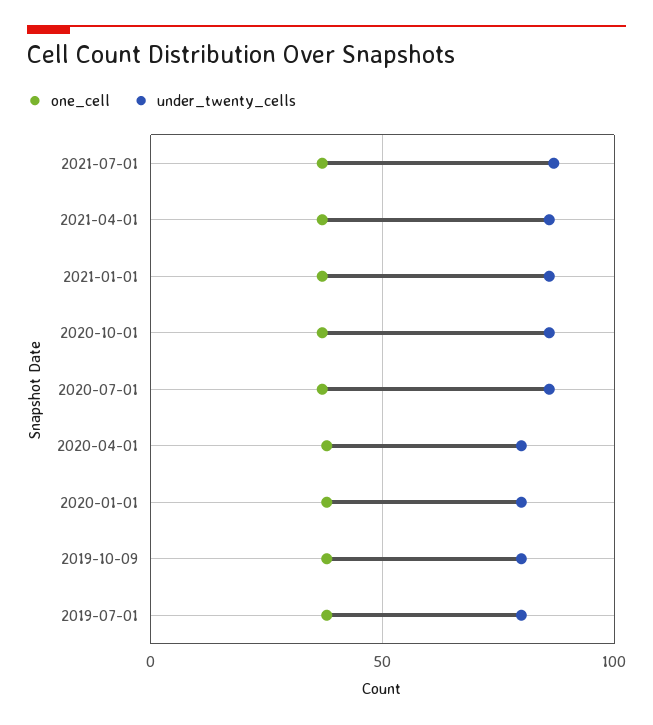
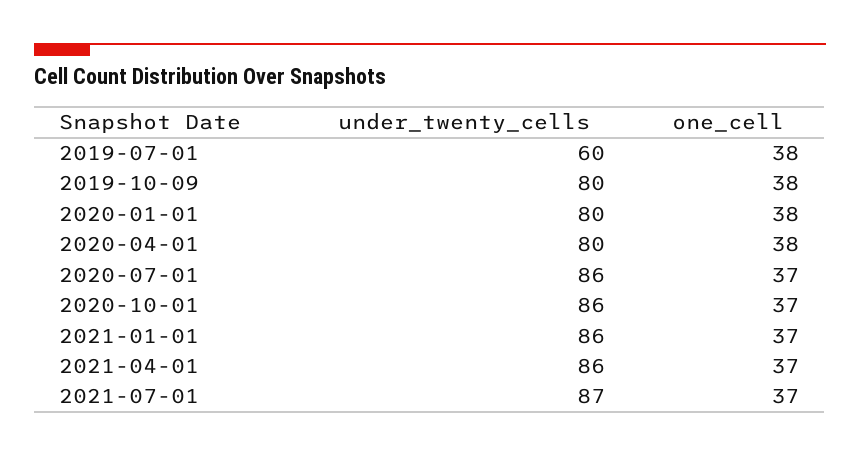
  {
    "one_cell": {
      "2021-07-01": 37,
      "2021-04-01": 37,
      "2021-01-01": 37,
      "2020-10-01": 37,
      "2020-07-01": 37,
      "2020-04-01": 38,
      "2020-01-01": 38,
      "2019-10-09": 38,
      "2019-07-01": 38
    },
    "under_twenty_cells": {
      "2021-07-01": 87,
      "2021-04-01": 86,
      "2021-01-01": 86,
      "2020-10-01": 86,
      "2020-07-01": 86,
      "2020-04-01": 80,
      "2020-01-01": 80,
      "2019-10-09": 80,
-     "2019-07-01": 80
+     "2019-07-01": 60
    }
  }

